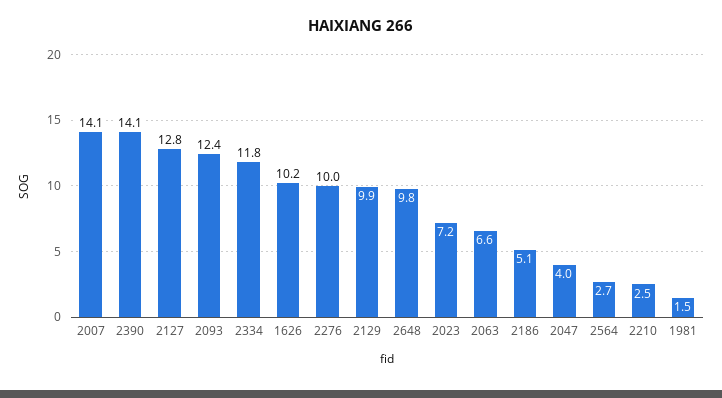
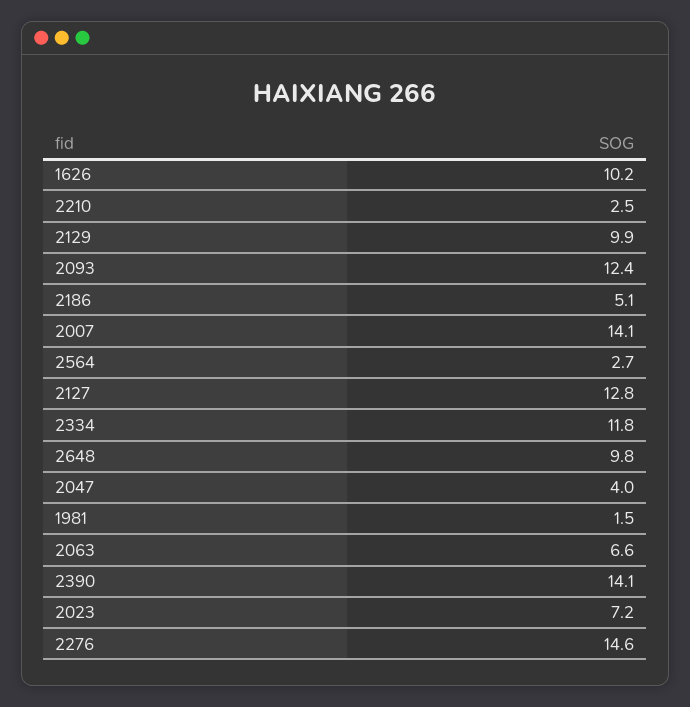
  {
    "2007": 14.1,
    "2390": 14.1,
    "2127": 12.8,
    "2093": 12.4,
    "2334": 11.8,
    "1626": 10.2,
-   "2276": 10,
+   "2276": 14.6,
    "2129": 9.9,
    "2648": 9.8,
    "2023": 7.2,
    "2063": 6.6,
    "2186": 5.1,
    "2047": 4,
    "2564": 2.7,
    "2210": 2.5,
    "1981": 1.5
  }

